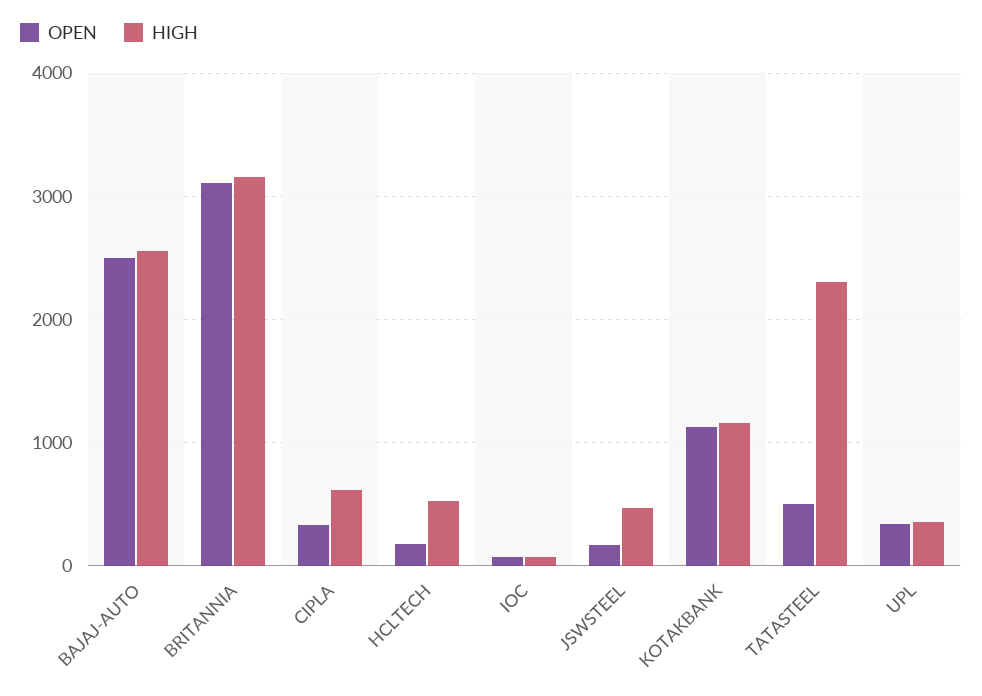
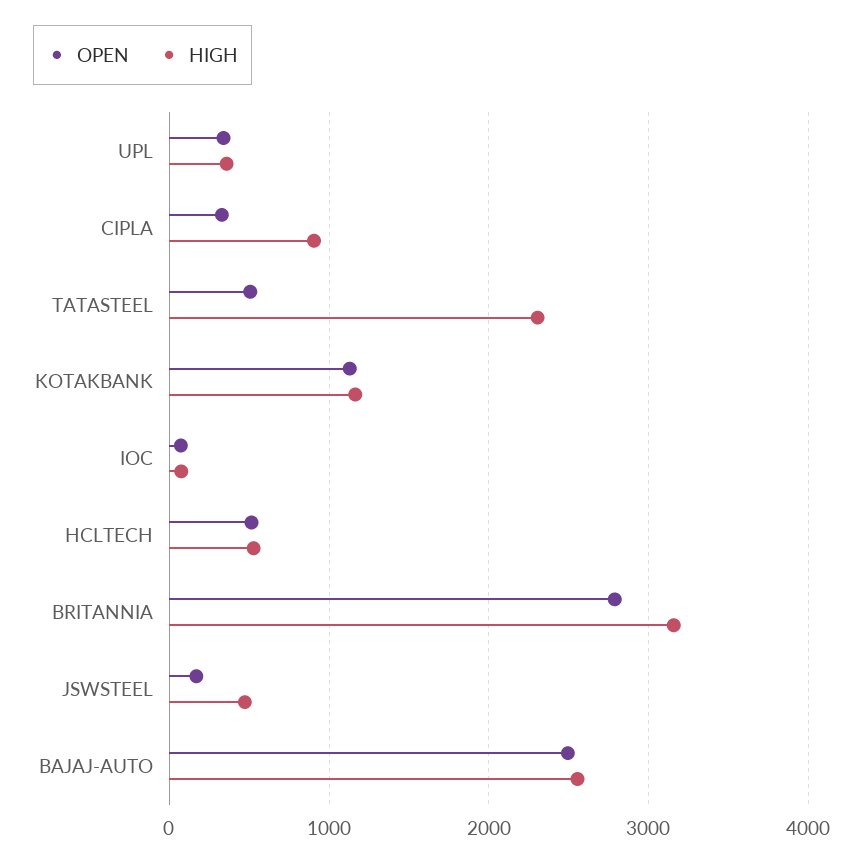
  {
    "OPEN": {
      "BAJAJ-AUTO": 2500,
-     "BRITANNIA": 3100,
+     "BRITANNIA": 2800,
      "CIPLA": 300,
-     "HCLTECH": 200,
+     "HCLTECH": 500,
      "IOC": 100,
      "JSWSTEEL": 200,
      "KOTAKBANK": 1100,
      "TATASTEEL": 500,
      "UPL": 300
    },
    "HIGH": {
      "BAJAJ-AUTO": 2600,
      "BRITANNIA": 3200,
-     "CIPLA": 600,
+     "CIPLA": 900,
      "HCLTECH": 500,
      "IOC": 100,
      "JSWSTEEL": 500,
      "KOTAKBANK": 1200,
      "TATASTEEL": 2300,
      "UPL": 400
    }
  }

